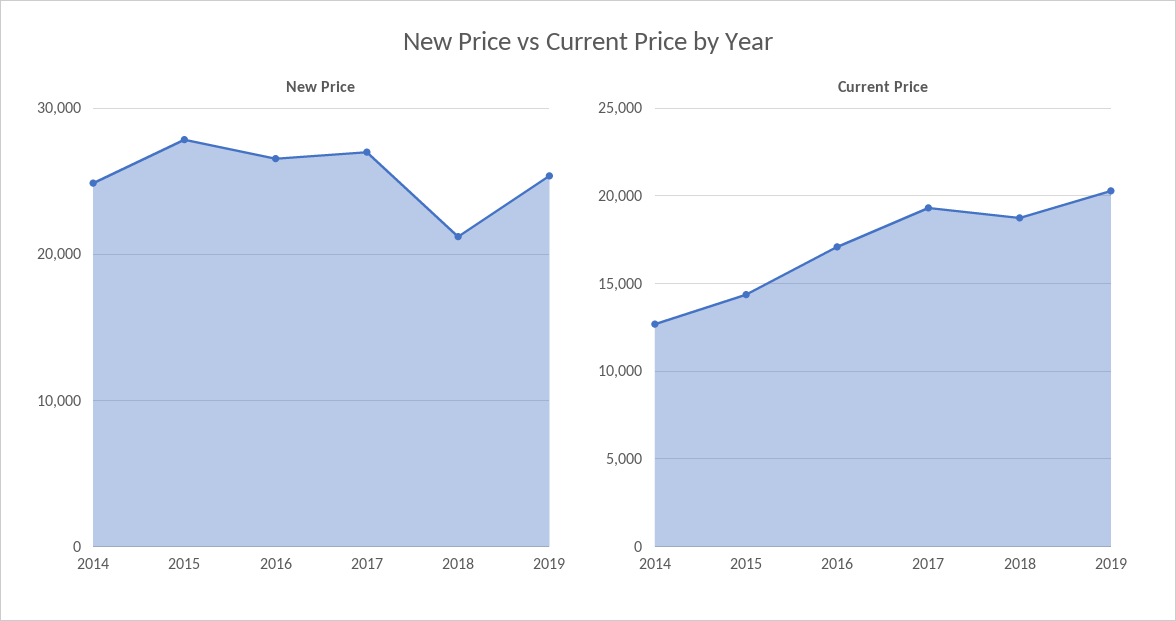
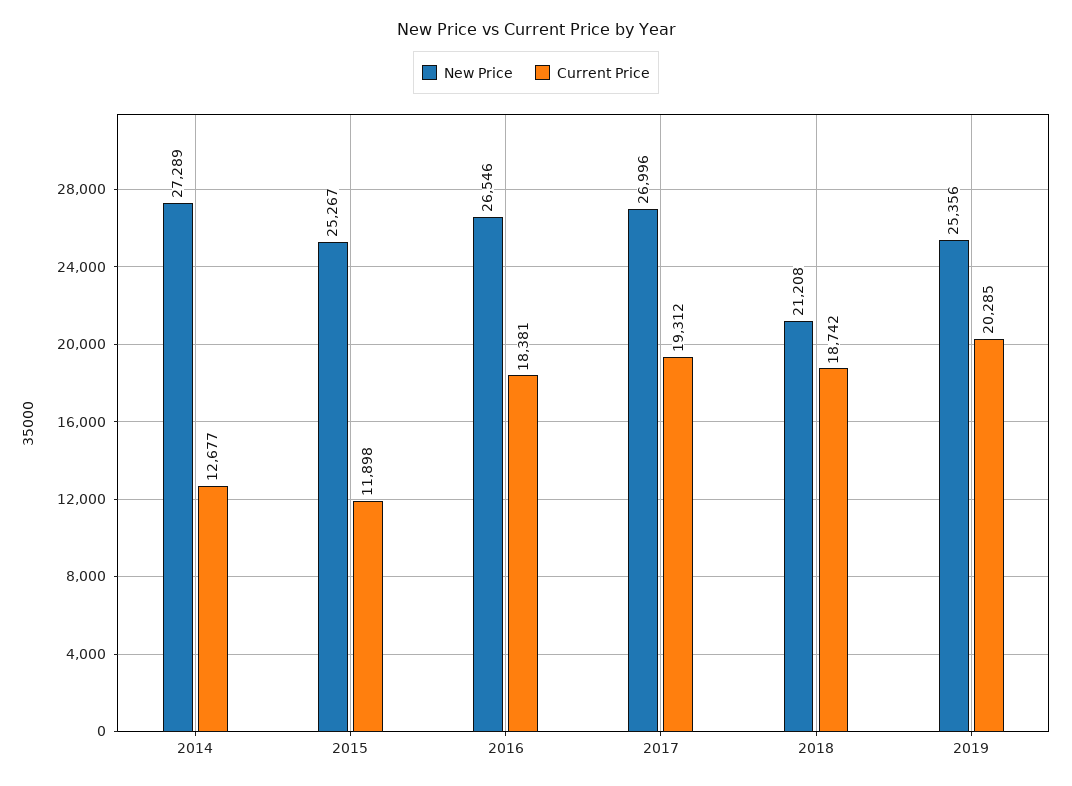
  {
    "New Price": {
-     "2014": 25000,
+     "2014": 27289,
-     "2015": 28000,
+     "2015": 25267,
      "2016": 26546,
      "2017": 26996,
      "2018": 21208,
      "2019": 25356
    },
    "Current Price": {
      "2014": 12677,
-     "2015": 14500,
+     "2015": 11898,
-     "2016": 17000,
+     "2016": 18381,
      "2017": 19312,
      "2018": 18742,
      "2019": 20285
    }
  }

